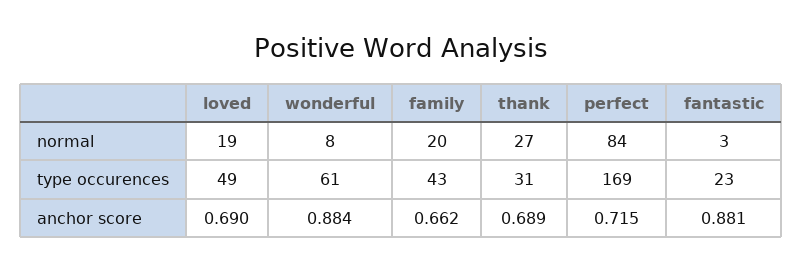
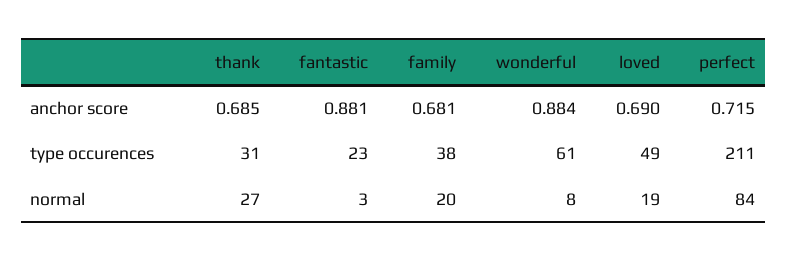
  {
    "loved": {
      "normal": 19,
      "type occurences": 49,
      "anchor score": 0.69
    },
    "wonderful": {
      "normal": 8,
      "type occurences": 61,
      "anchor score": 0.884
    },
    "family": {
      "normal": 20,
-     "type occurences": 43,
+     "type occurences": 38,
-     "anchor score": 0.662
+     "anchor score": 0.681
    },
    "thank": {
      "normal": 27,
      "type occurences": 31,
-     "anchor score": 0.689
+     "anchor score": 0.685
    },
    "perfect": {
      "normal": 84,
-     "type occurences": 169,
+     "type occurences": 211,
      "anchor score": 0.715
    },
    "fantastic": {
      "normal": 3,
      "type occurences": 23,
      "anchor score": 0.881
    }
  }

